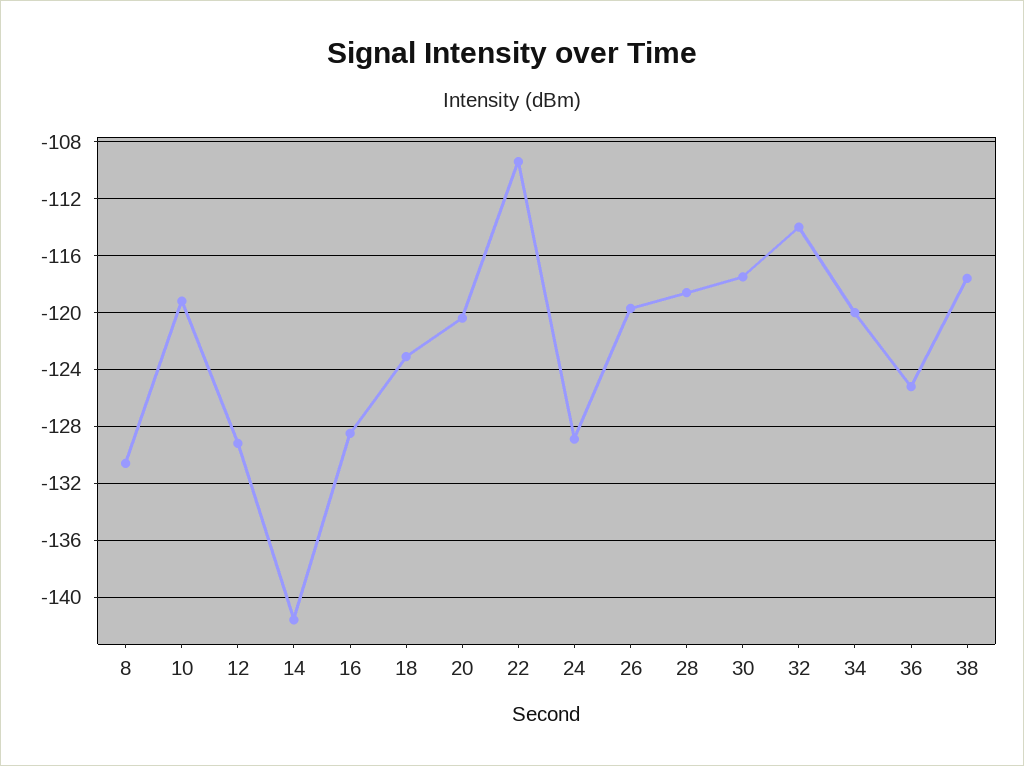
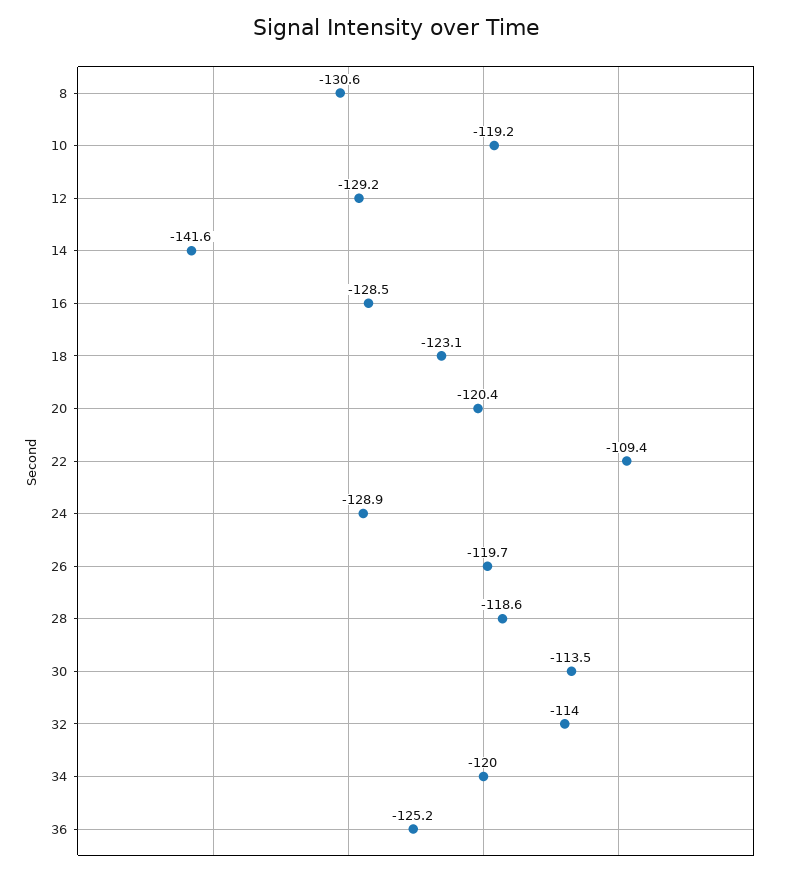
  {
    "8": -130.6,
    "10": -119.2,
    "12": -129.2,
    "14": -141.6,
    "16": -128.5,
    "18": -123.1,
    "20": -120.4,
    "22": -109.4,
    "24": -128.9,
    "26": -119.7,
    "28": -118.6,
-   "30": -117.5,
+   "30": -113.5,
    "32": -114,
    "34": -120,
-   "36": -125.2,
+   "36": -125.2
-   "38": -117.5
  }

